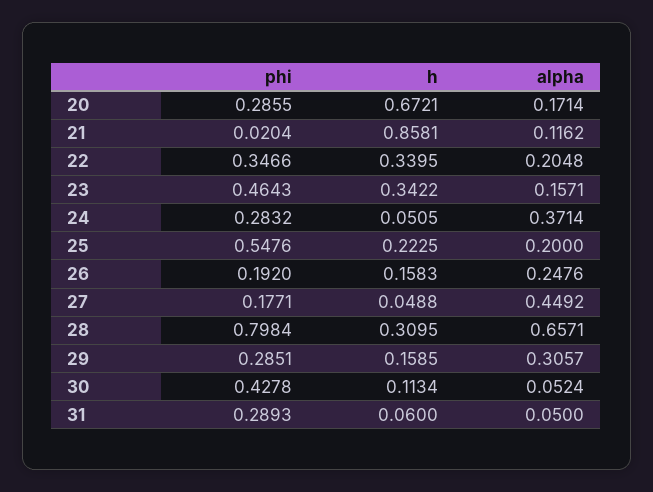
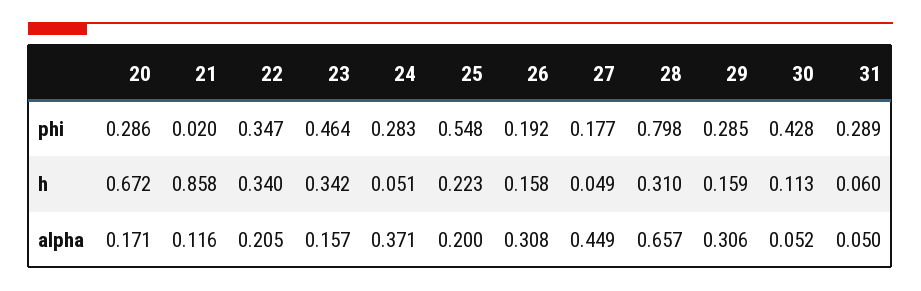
  {
    "phi": {
      "20": 0.2855,
      "21": 0.0204,
      "22": 0.3466,
      "23": 0.4643,
      "24": 0.2832,
      "25": 0.5476,
      "26": 0.192,
      "27": 0.1771,
      "28": 0.7984,
      "29": 0.2851,
      "30": 0.4278,
      "31": 0.2893
    },
    "h": {
      "20": 0.6721,
      "21": 0.8581,
      "22": 0.3395,
      "23": 0.3422,
      "24": 0.0505,
      "25": 0.2225,
      "26": 0.1583,
      "27": 0.0488,
      "28": 0.3095,
      "29": 0.1585,
      "30": 0.1134,
      "31": 0.06
    },
    "alpha": {
      "20": 0.1714,
      "21": 0.1162,
      "22": 0.2048,
      "23": 0.1571,
      "24": 0.3714,
      "25": 0.2,
-     "26": 0.2476,
+     "26": 0.308,
      "27": 0.4492,
      "28": 0.6571,
      "29": 0.3057,
      "30": 0.0524,
      "31": 0.05
    }
  }

